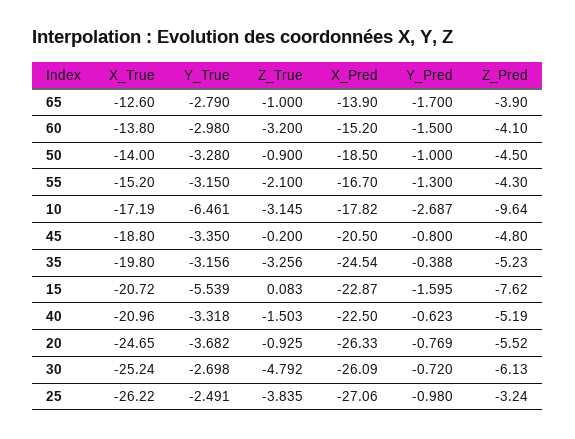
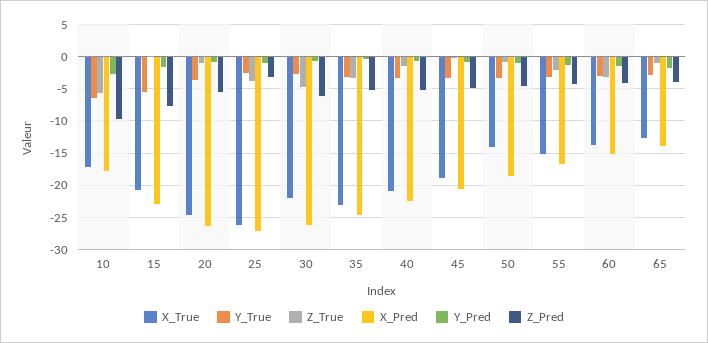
  {
    "X_True": {
      "65": -12.6,
      "60": -13.8,
      "50": -14,
      "55": -15.2,
      "10": -17.19,
      "45": -18.8,
-     "35": -19.8,
+     "35": -23,
      "15": -20.72,
      "40": -20.96,
      "20": -24.65,
-     "30": -25.24,
+     "30": -22,
      "25": -26.22
    },
    "Y_True": {
      "65": -2.79,
      "60": -2.98,
      "50": -3.28,
      "55": -3.15,
      "10": -6.461,
      "45": -3.35,
      "35": -3.156,
      "15": -5.539,
      "40": -3.318,
      "20": -3.682,
      "30": -2.698,
      "25": -2.491
    },
    "Z_True": {
      "65": -1,
      "60": -3.2,
      "50": -0.9,
      "55": -2.1,
-     "10": -3.145,
+     "10": -6,
      "45": -0.2,
      "35": -3.256,
      "15": 0.083,
      "40": -1.503,
      "20": -0.925,
      "30": -4.792,
      "25": -3.835
    },
    "X_Pred": {
      "65": -13.9,
      "60": -15.2,
      "50": -18.5,
      "55": -16.7,
      "10": -17.82,
      "45": -20.5,
      "35": -24.54,
      "15": -22.87,
      "40": -22.5,
      "20": -26.33,
      "30": -26.09,
      "25": -27.06
    },
    "Y_Pred": {
      "65": -1.7,
      "60": -1.5,
      "50": -1,
      "55": -1.3,
      "10": -2.687,
      "45": -0.8,
      "35": -0.388,
      "15": -1.595,
      "40": -0.623,
      "20": -0.769,
      "30": -0.72,
      "25": -0.98
    },
    "Z_Pred": {
      "65": -3.9,
      "60": -4.1,
      "50": -4.5,
      "55": -4.3,
      "10": -9.64,
      "45": -4.8,
      "35": -5.23,
      "15": -7.62,
      "40": -5.19,
      "20": -5.52,
      "30": -6.13,
      "25": -3.24
    }
  }

